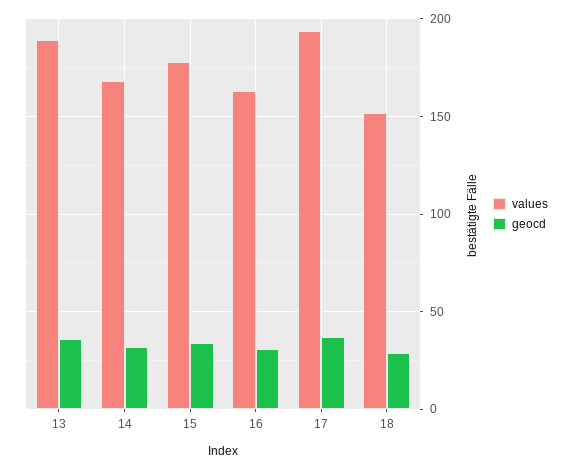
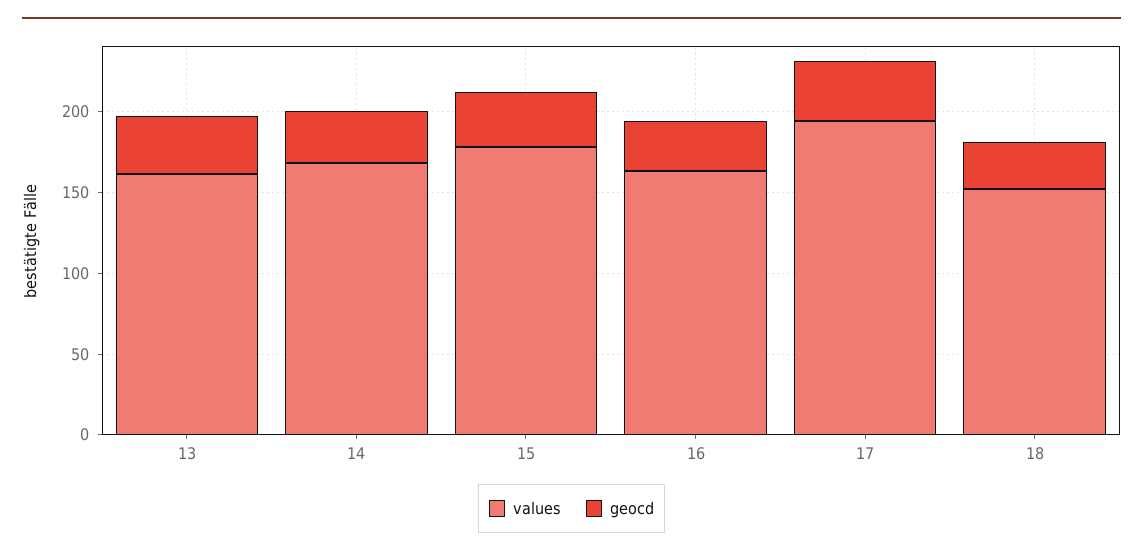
  {
    "values": {
-     "13": 190,
+     "13": 160,
      "14": 170,
      "15": 180,
      "16": 165,
      "17": 195,
      "18": 150
    },
    "geocd": {
      "13": 35,
      "14": 30,
      "15": 35,
      "16": 30,
      "17": 35,
      "18": 30
    }
  }

